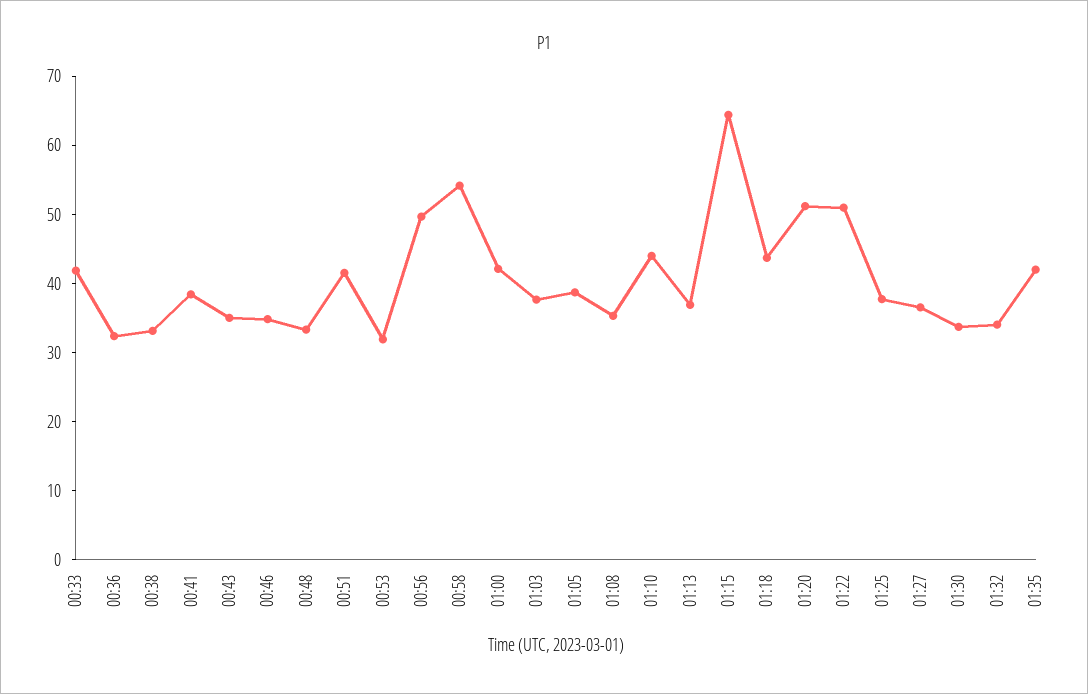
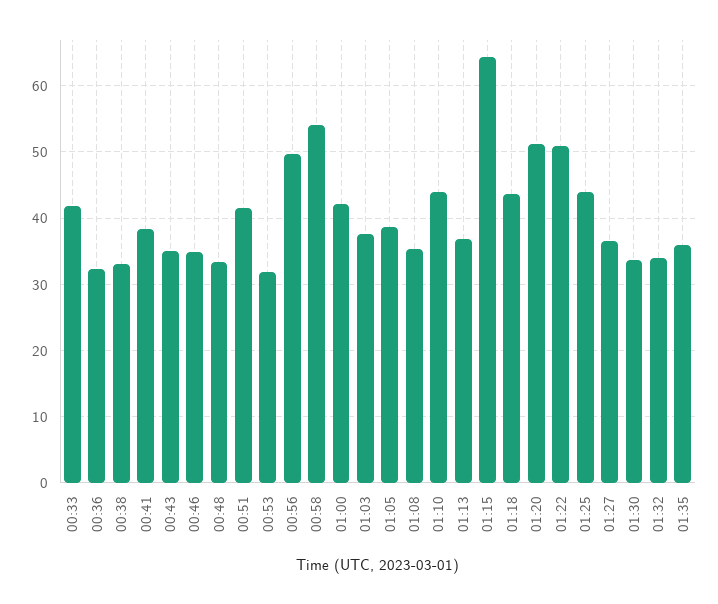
  {
    "00:33": 42,
    "00:36": 32,
    "00:38": 33,
    "00:41": 38,
    "00:43": 35,
    "00:46": 35,
    "00:48": 33,
    "00:51": 42,
    "00:53": 32,
    "00:56": 50,
    "00:58": 54,
    "01:00": 42,
    "01:03": 38,
    "01:05": 39,
    "01:08": 35,
    "01:10": 44,
    "01:13": 37,
    "01:15": 64,
    "01:18": 44,
    "01:20": 51,
    "01:22": 51,
-   "01:25": 38,
+   "01:25": 44,
    "01:27": 37,
    "01:30": 34,
    "01:32": 34,
-   "01:35": 42
+   "01:35": 36
  }

